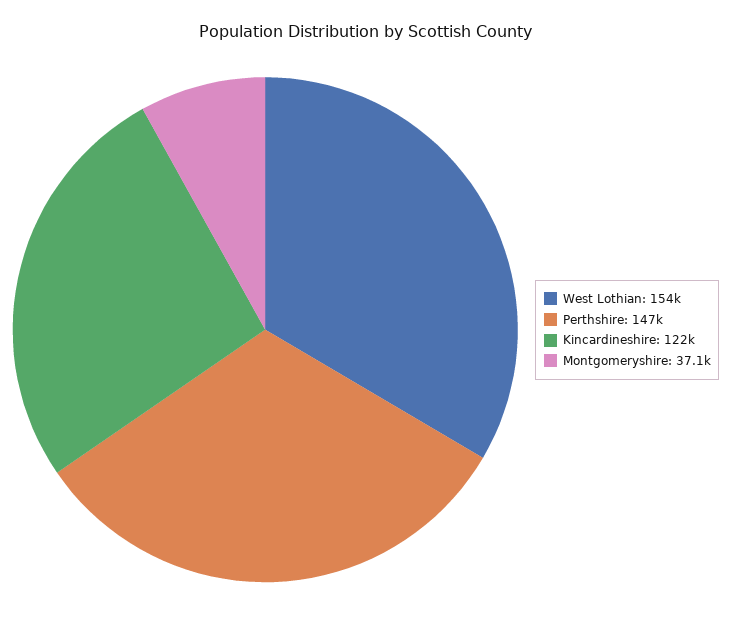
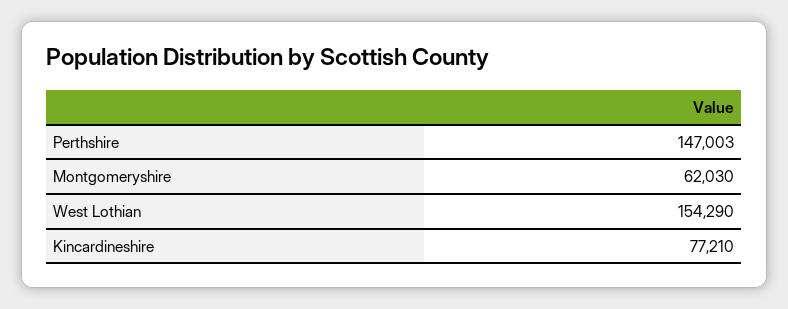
  {
    "West Lothian": 154290,
    "Perthshire": 147003,
-   "Kincardineshire": 122000,
+   "Kincardineshire": 77210,
-   "Montgomeryshire": 37100
+   "Montgomeryshire": 62030
  }

